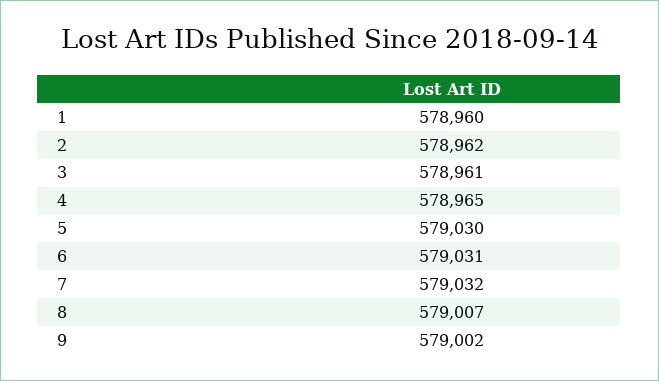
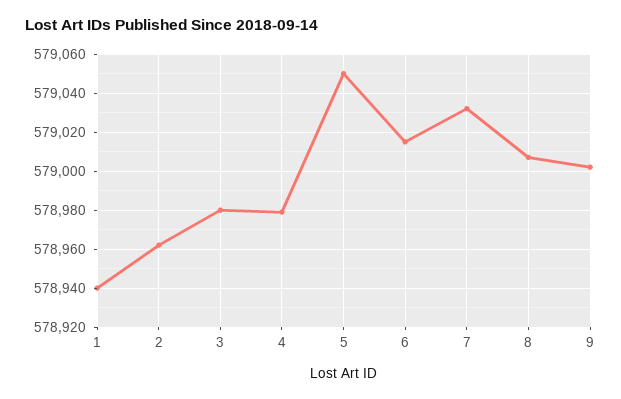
  {
-   "1": 578960,
+   "1": 578940,
    "2": 578962,
-   "3": 578961,
+   "3": 578980,
-   "4": 578965,
+   "4": 578980,
-   "5": 579030,
+   "5": 579050,
-   "6": 579031,
+   "6": 579015,
    "7": 579032,
    "8": 579007,
    "9": 579002
  }

